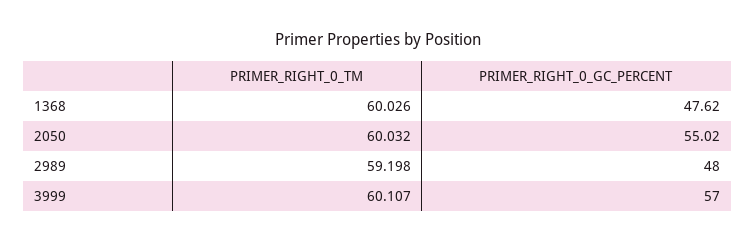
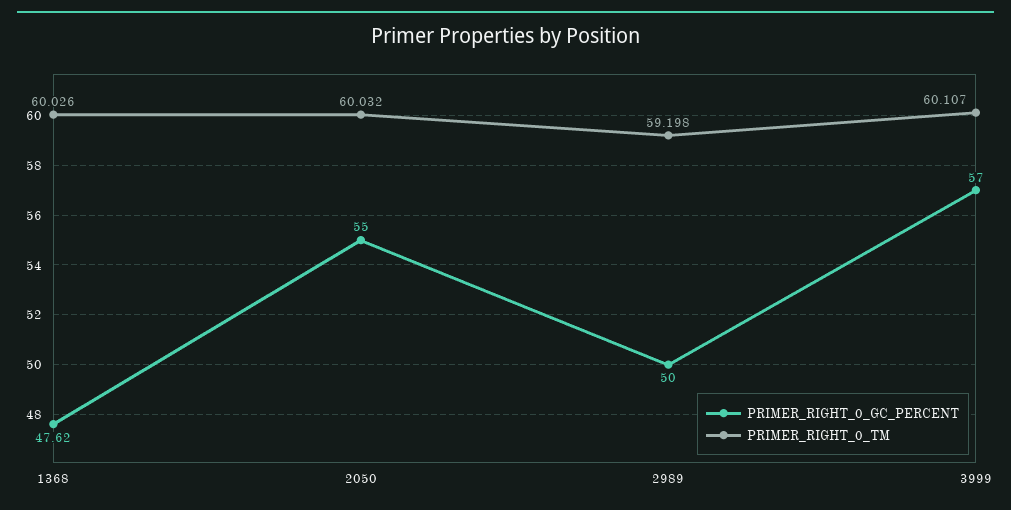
  {
    "PRIMER_RIGHT_0_TM": {
      "1368": 60.026,
      "2050": 60.032,
      "2989": 59.198,
      "3999": 60.107
    },
    "PRIMER_RIGHT_0_GC_PERCENT": {
      "1368": 47.62,
-     "2050": 55.02,
+     "2050": 55,
-     "2989": 48,
+     "2989": 50,
      "3999": 57
    }
  }

